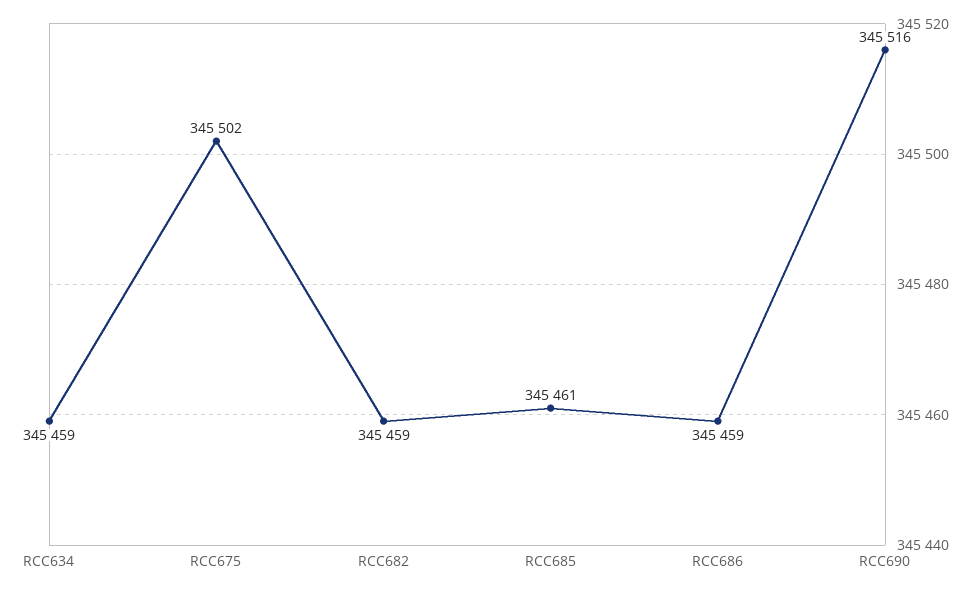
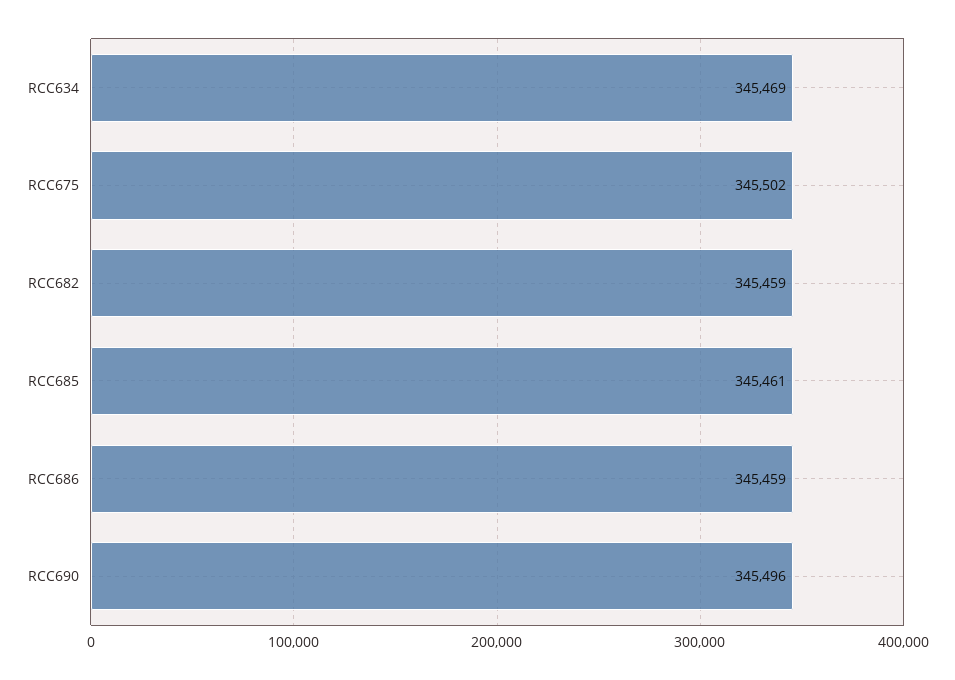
  {
-   "RCC634": 345459,
+   "RCC634": 345469,
    "RCC675": 345502,
    "RCC682": 345459,
    "RCC685": 345461,
    "RCC686": 345459,
-   "RCC690": 345516
+   "RCC690": 345496
  }

